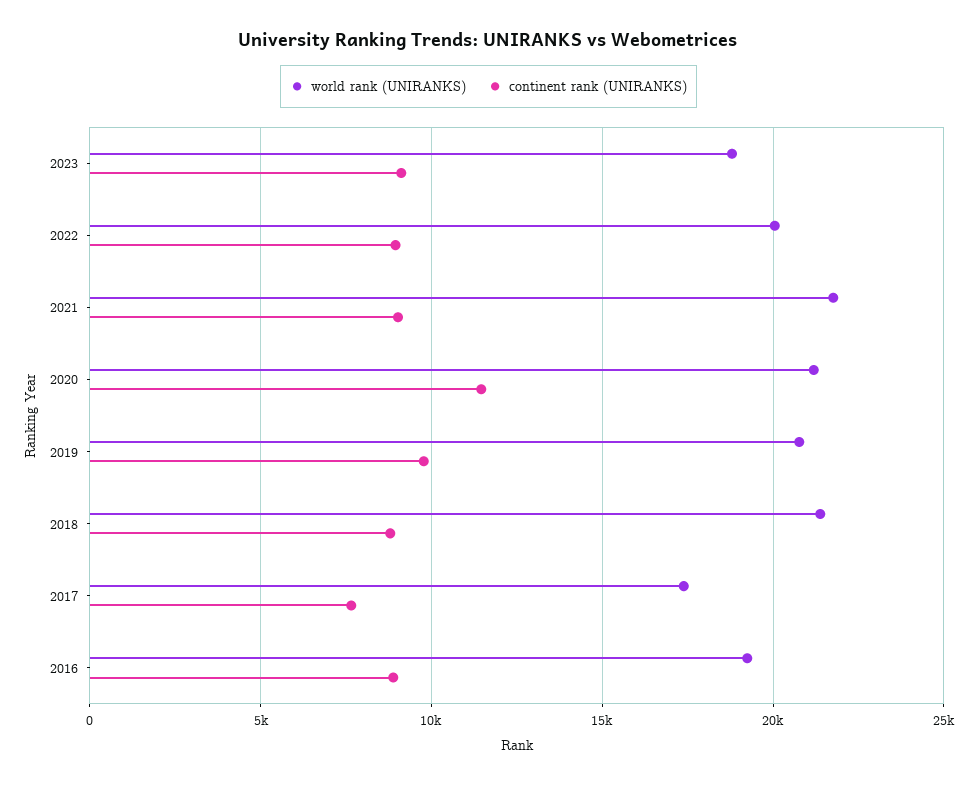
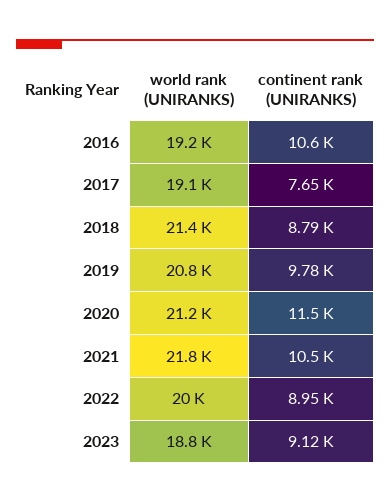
  {
    "world rank (UNIRANKS)": {
      "2023": 18800,
      "2022": 20000,
      "2021": 21800,
      "2020": 21200,
      "2019": 20800,
      "2018": 21400,
-     "2017": 17500,
+     "2017": 19100,
      "2016": 19200
    },
    "continent rank (UNIRANKS)": {
      "2023": 9120,
      "2022": 8950,
-     "2021": 9000,
+     "2021": 10500,
      "2020": 11500,
      "2019": 9780,
      "2018": 8790,
      "2017": 7650,
-     "2016": 9000
+     "2016": 10600
    }
  }

